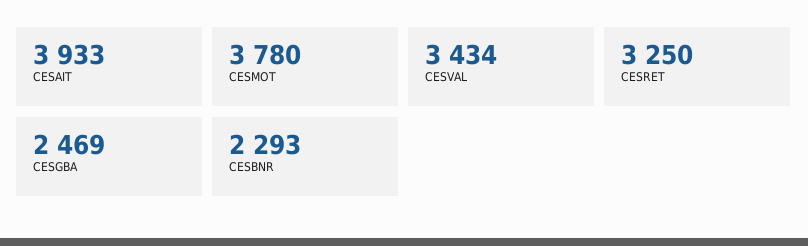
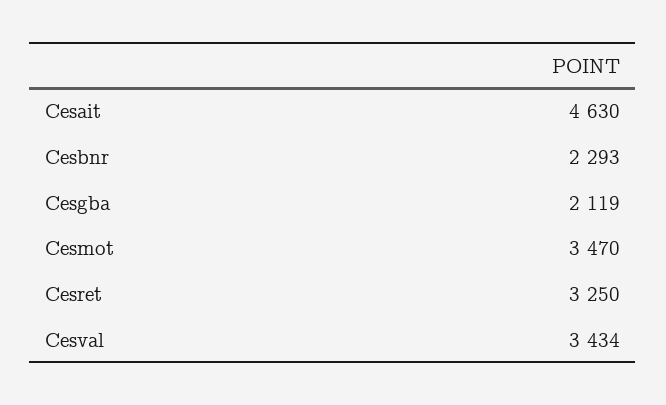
  {
-   "CESAIT": 3933,
+   "CESAIT": 4630,
-   "CESMOT": 3780,
+   "CESMOT": 3470,
    "CESVAL": 3434,
    "CESRET": 3250,
-   "CESGBA": 2469,
+   "CESGBA": 2119,
    "CESBNR": 2293
  }

